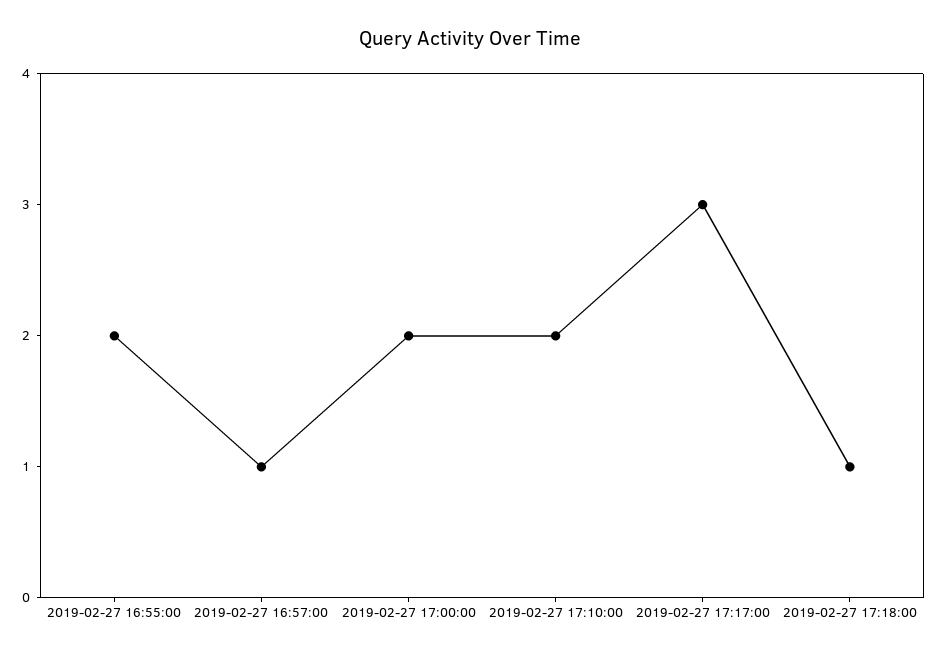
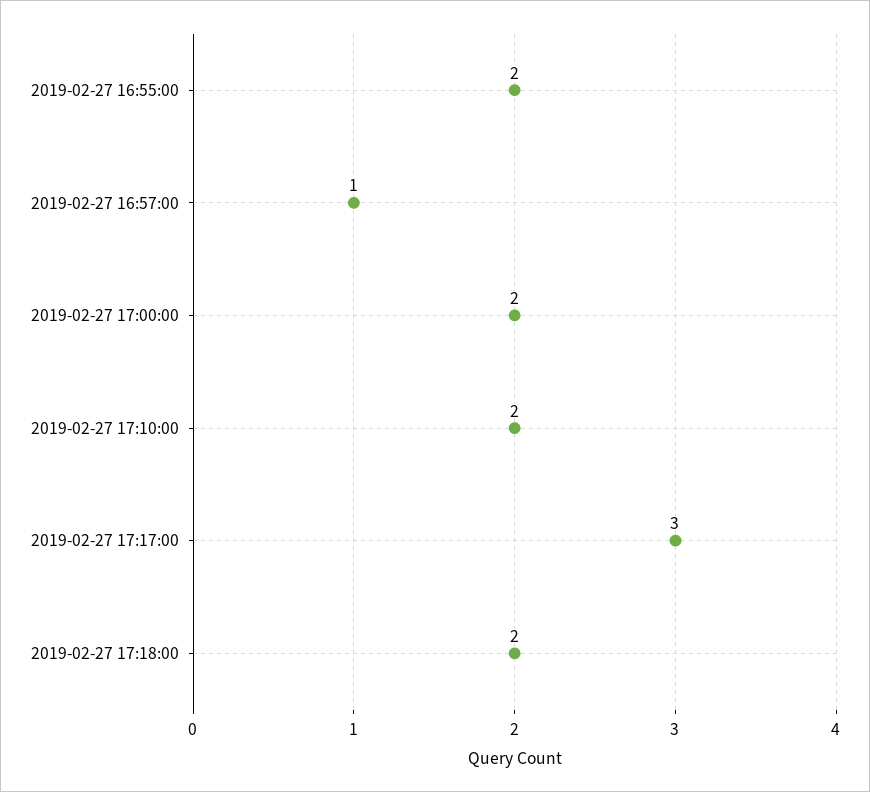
  {
    "2019-02-27 16:55:00": 2,
    "2019-02-27 16:57:00": 1,
    "2019-02-27 17:00:00": 2,
    "2019-02-27 17:10:00": 2,
    "2019-02-27 17:17:00": 3,
-   "2019-02-27 17:18:00": 1
+   "2019-02-27 17:18:00": 2
  }

